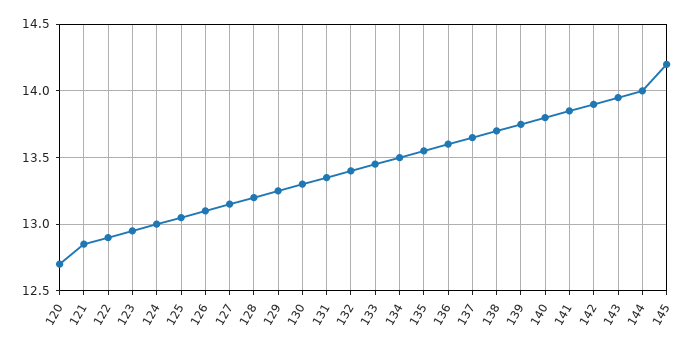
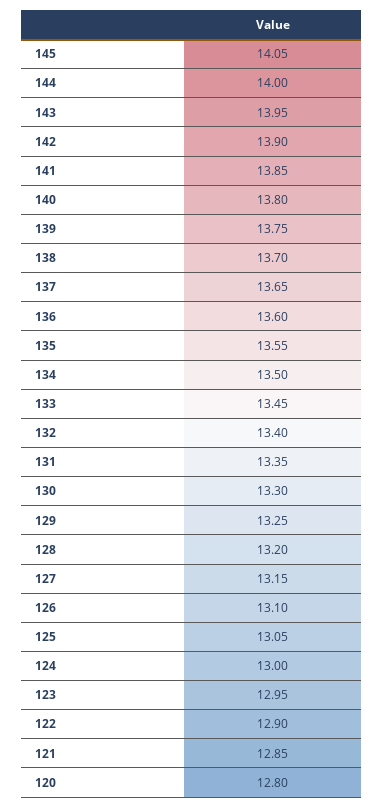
  {
-   "120": 12.7,
+   "120": 12.8,
    "121": 12.85,
    "122": 12.9,
    "123": 12.95,
    "124": 13,
    "125": 13.05,
    "126": 13.1,
    "127": 13.15,
    "128": 13.2,
    "129": 13.25,
    "130": 13.3,
    "131": 13.35,
    "132": 13.4,
    "133": 13.45,
    "134": 13.5,
    "135": 13.55,
    "136": 13.6,
    "137": 13.65,
    "138": 13.7,
    "139": 13.75,
    "140": 13.8,
    "141": 13.85,
    "142": 13.9,
    "143": 13.95,
    "144": 14,
-   "145": 14.2
+   "145": 14.05
  }

